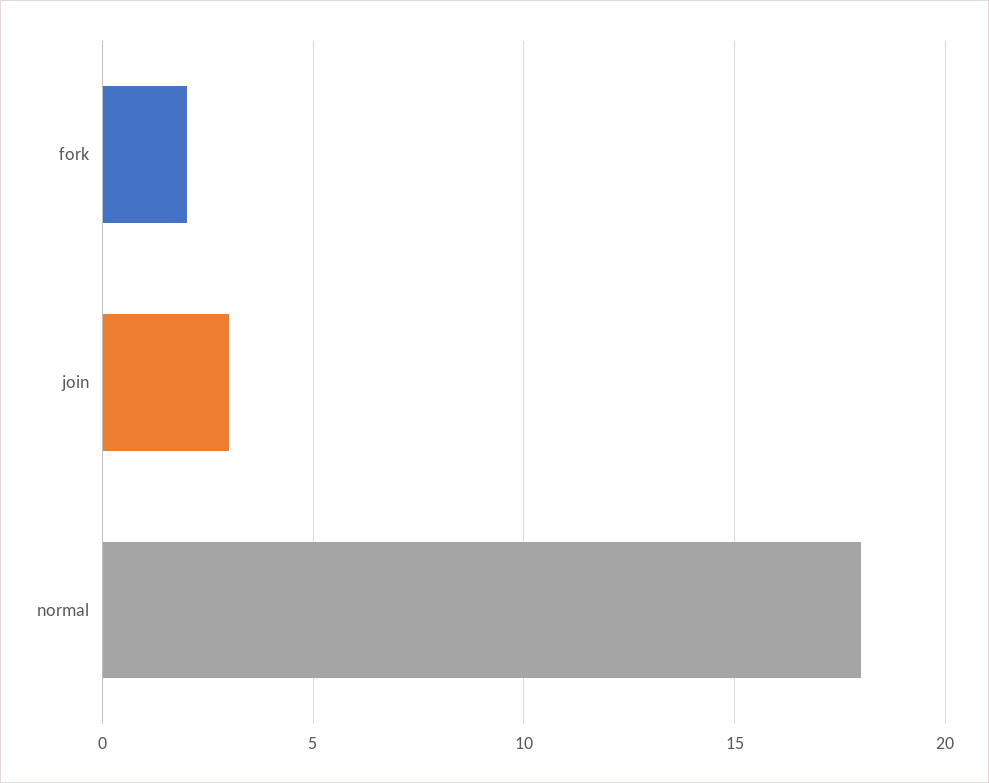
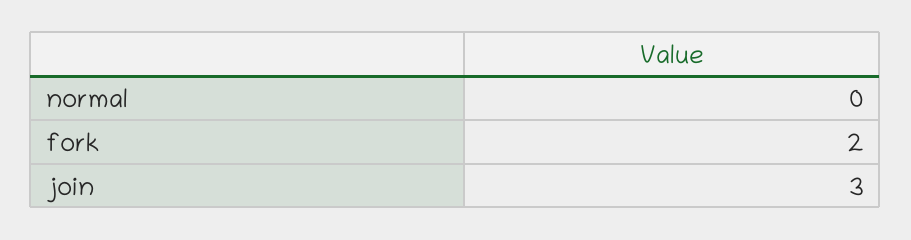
  {
    "fork": 2,
    "join": 3,
-   "normal": 18
+   "normal": 0
  }

